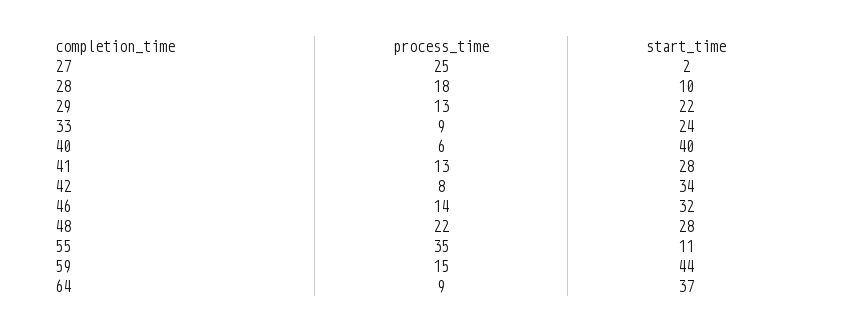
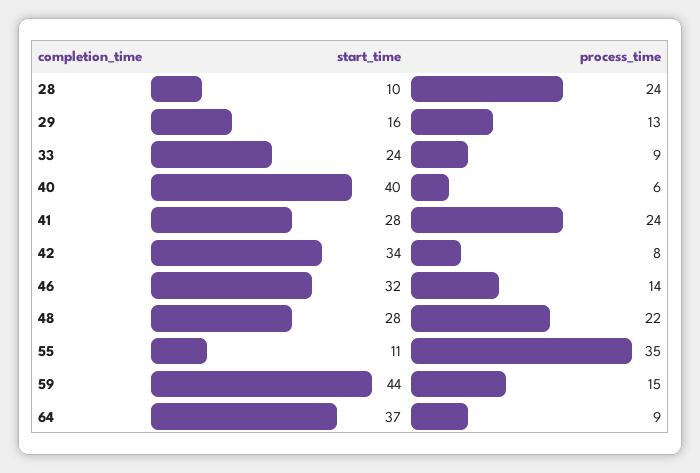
  {
    "process_time": {
-     "27": 25,
-     "28": 18,
+     "28": 24,
      "29": 13,
      "33": 9,
      "40": 6,
-     "41": 13,
+     "41": 24,
      "42": 8,
      "46": 14,
      "48": 22,
      "55": 35,
      "59": 15,
      "64": 9
    },
    "start_time": {
-     "27": 2,
      "28": 10,
-     "29": 22,
+     "29": 16,
      "33": 24,
      "40": 40,
      "41": 28,
      "42": 34,
      "46": 32,
      "48": 28,
      "55": 11,
      "59": 44,
      "64": 37
    }
  }

